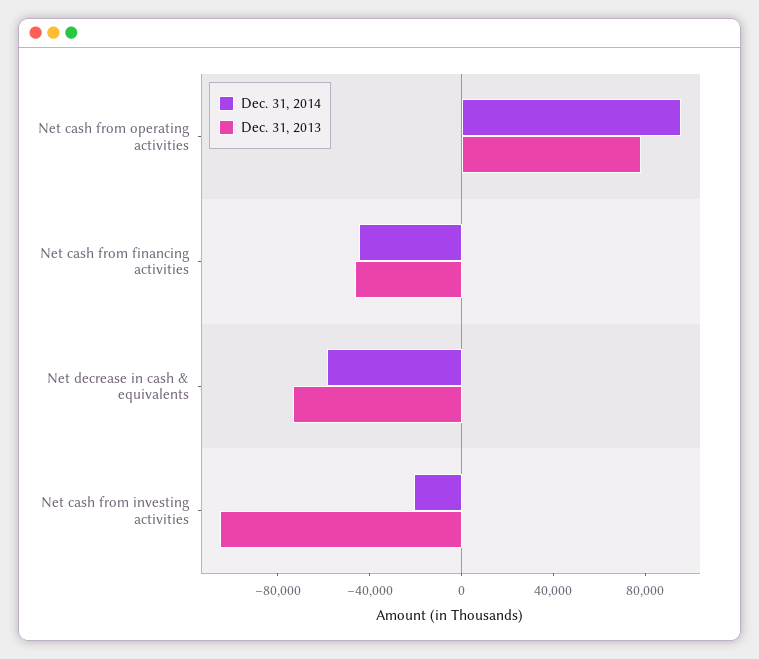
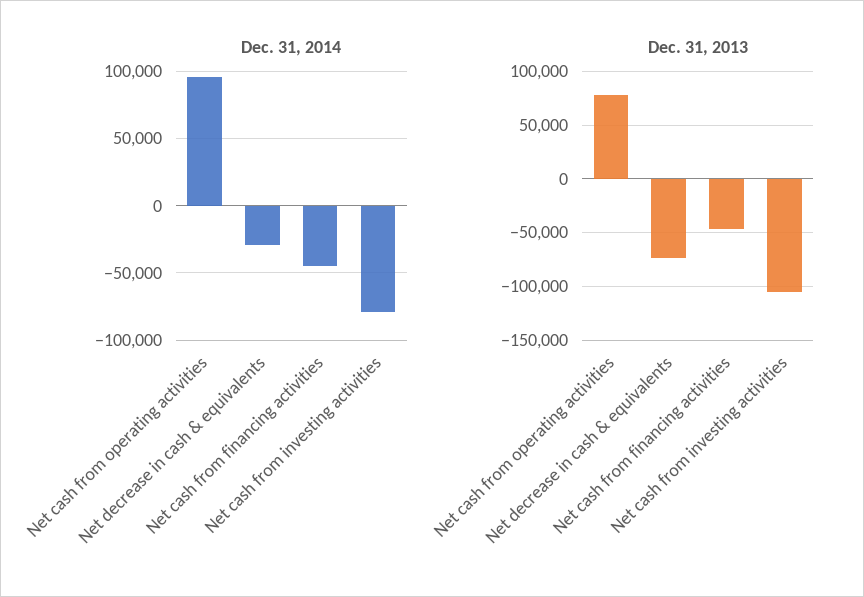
  {
    "Dec. 31, 2014": {
      "Net cash from operating activities": 95000,
      "Net cash from financing activities": -45000,
-     "Net decrease in cash & equivalents": -60000,
+     "Net decrease in cash & equivalents": -30000,
-     "Net cash from investing activities": -20000
+     "Net cash from investing activities": -80000
    },
    "Dec. 31, 2013": {
      "Net cash from operating activities": 80000,
      "Net cash from financing activities": -50000,
      "Net decrease in cash & equivalents": -70000,
      "Net cash from investing activities": -110000
    }
  }

